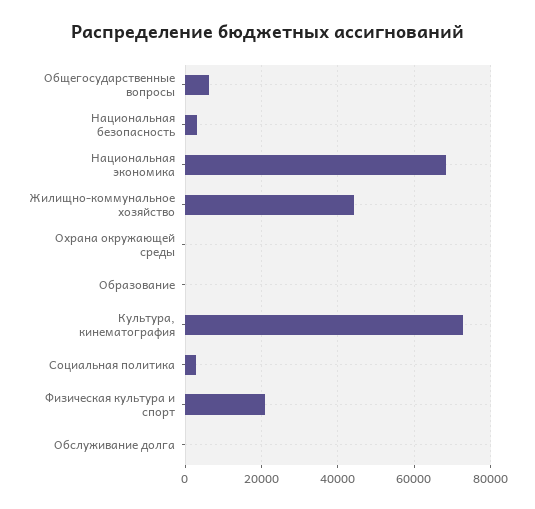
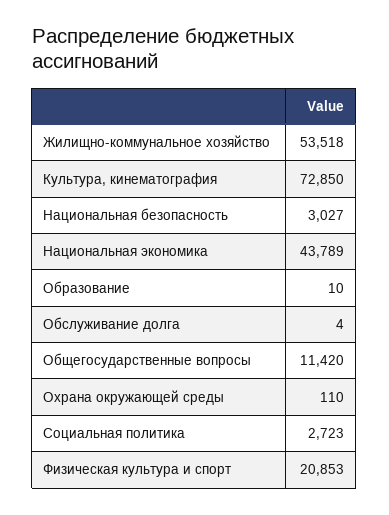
  {
-   "Общегосударственные вопросы": 6000,
+   "Общегосударственные вопросы": 11420,
    "Национальная безопасность": 3027,
-   "Национальная экономика": 68000,
+   "Национальная экономика": 43789,
-   "Жилищно-коммунальное хозяйство": 44000,
+   "Жилищно-коммунальное хозяйство": 53518,
    "Охрана окружающей среды": 110,
    "Образование": 10,
    "Культура, кинематография": 72850,
    "Социальная политика": 2723,
    "Физическая культура и спорт": 20853,
    "Обслуживание долга": 4
  }

